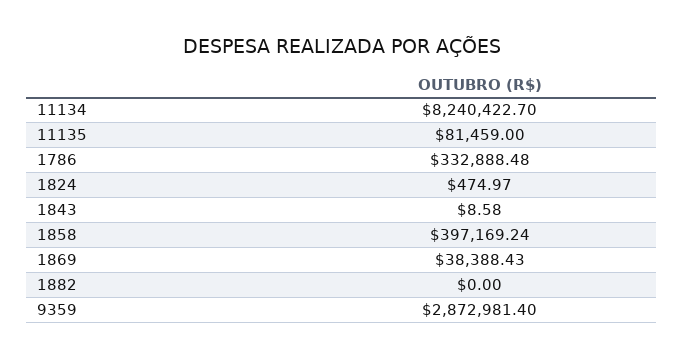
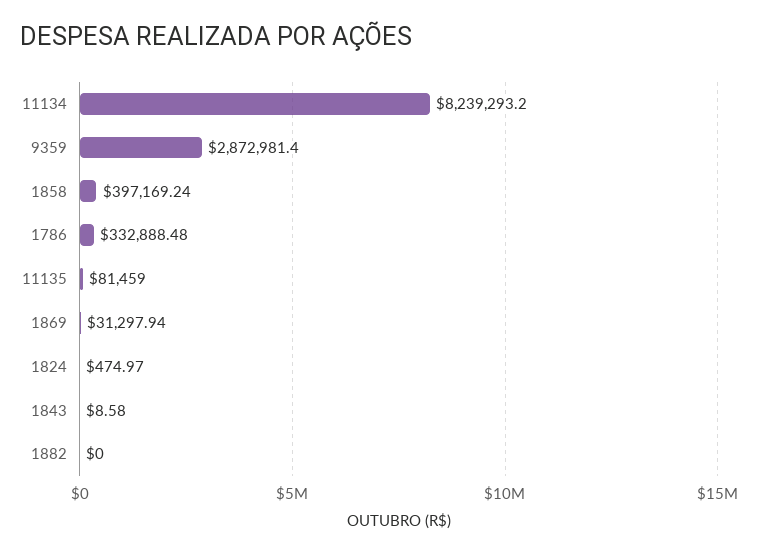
  {
-   "11134": 8240422.7,
+   "11134": 8239293.2,
    "11135": 81459,
    "1786": 332888.48,
    "1824": 474.97,
    "1843": 8.58,
    "1858": 397169.24,
-   "1869": 38388.43,
+   "1869": 31297.94,
    "1882": 0,
    "9359": 2872981.4
  }

